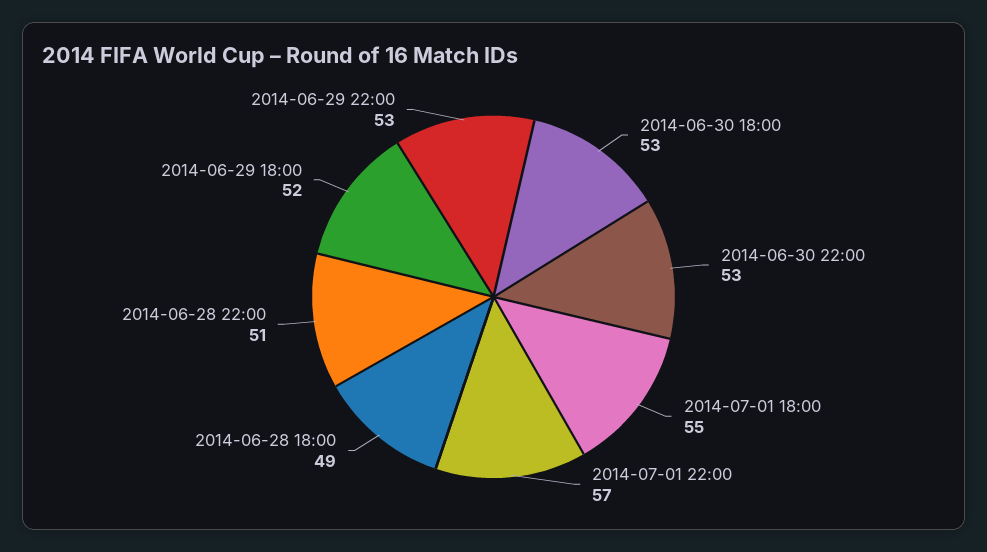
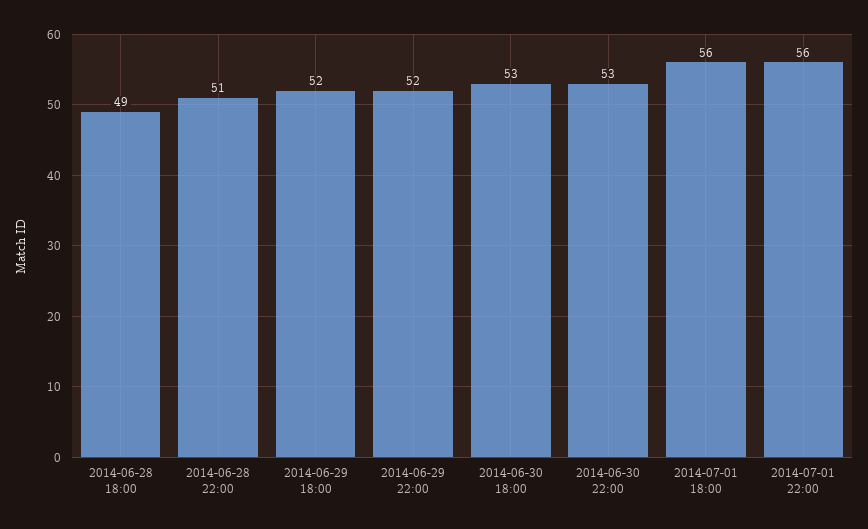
  {
    "2014-06-30 18:00": 53,
    "2014-06-30 22:00": 53,
-   "2014-07-01 18:00": 55,
+   "2014-07-01 18:00": 56,
-   "2014-07-01 22:00": 57,
+   "2014-07-01 22:00": 56,
    "2014-06-28 18:00": 49,
    "2014-06-28 22:00": 51,
    "2014-06-29 18:00": 52,
-   "2014-06-29 22:00": 53
+   "2014-06-29 22:00": 52
  }

